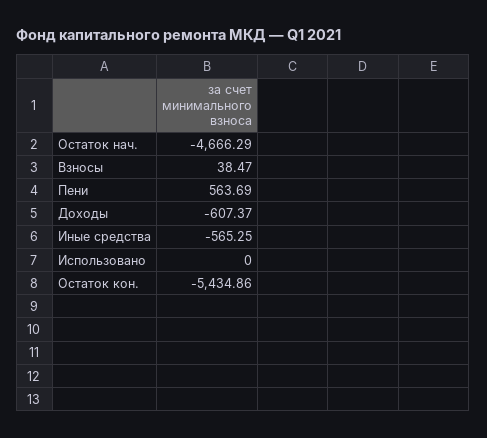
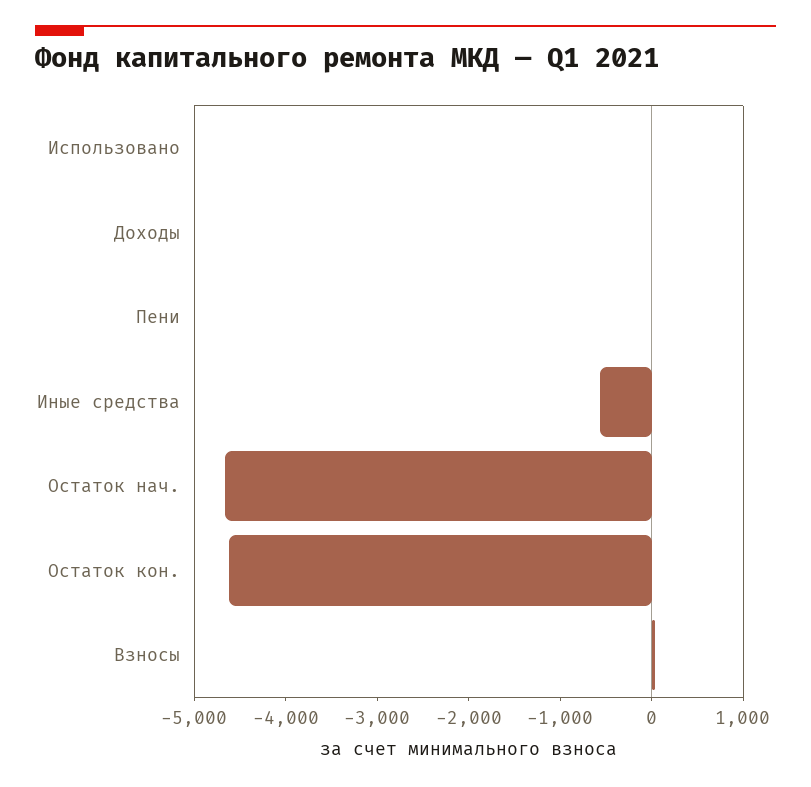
  {
    "Остаток нач.": -4666.29,
    "Взносы": 38.47,
-   "Пени": 563.69,
+   "Пени": 0,
-   "Доходы": -607.37,
+   "Доходы": 0,
    "Иные средства": -565.25,
    "Использовано": 0,
-   "Остаток кон.": -5434.86
+   "Остаток кон.": -4600
  }

